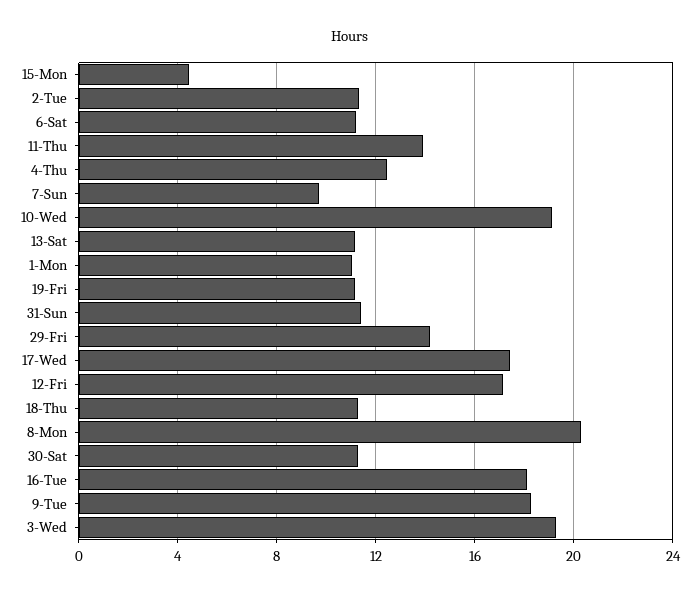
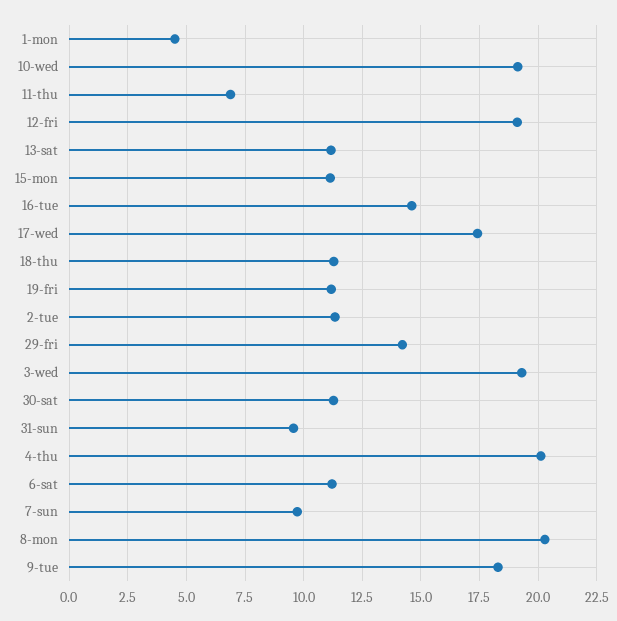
  {
-   "15-Mon": 4.5,
+   "15-Mon": 11,
    "2-Tue": 11.5,
    "6-Sat": 11,
-   "11-Thu": 14,
+   "11-Thu": 7,
-   "4-Thu": 12.5,
+   "4-Thu": 20,
    "7-Sun": 9.5,
    "10-Wed": 19,
    "13-Sat": 11,
-   "1-Mon": 11,
+   "1-Mon": 4.5,
    "19-Fri": 11,
-   "31-Sun": 11.5,
+   "31-Sun": 9.5,
    "29-Fri": 14,
    "17-Wed": 17.5,
-   "12-Fri": 17,
+   "12-Fri": 19,
    "18-Thu": 11.5,
    "8-Mon": 20.5,
    "30-Sat": 11.5,
-   "16-Tue": 18,
+   "16-Tue": 14.5,
    "9-Tue": 18.5,
    "3-Wed": 19.5
  }

